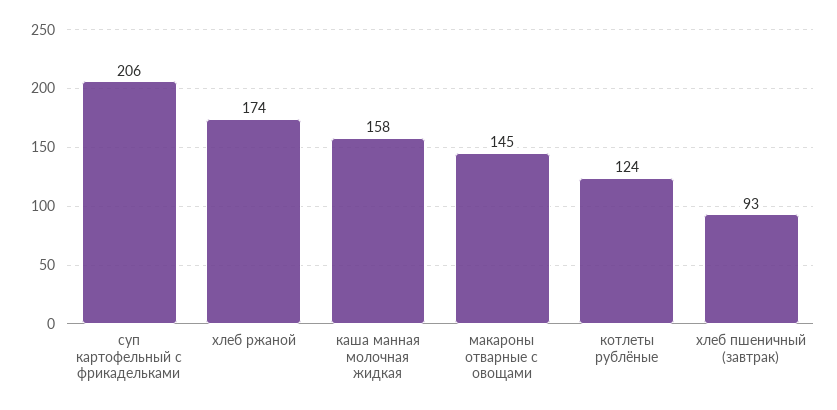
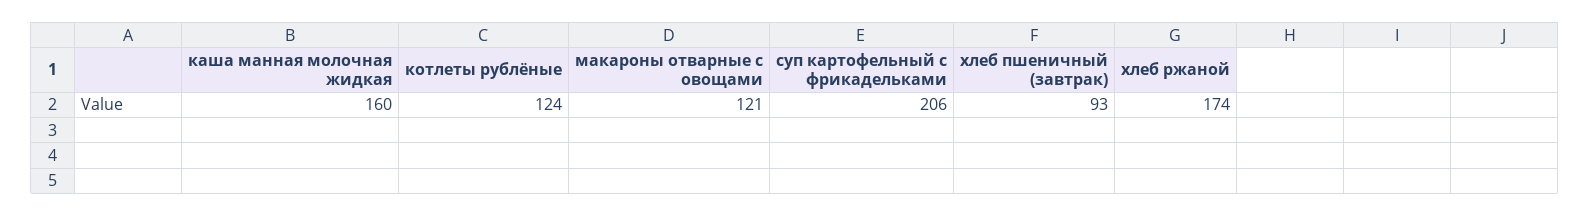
  {
    "суп картофельный с фрикадельками": 206,
    "хлеб ржаной": 174,
-   "каша манная молочная жидкая": 158,
+   "каша манная молочная жидкая": 160,
-   "макароны отварные с овощами": 145,
+   "макароны отварные с овощами": 121,
    "котлеты рублёные": 124,
    "хлеб пшеничный (завтрак)": 93
  }

